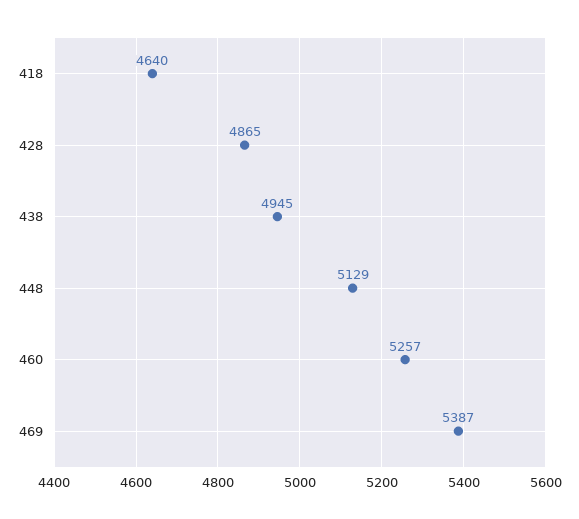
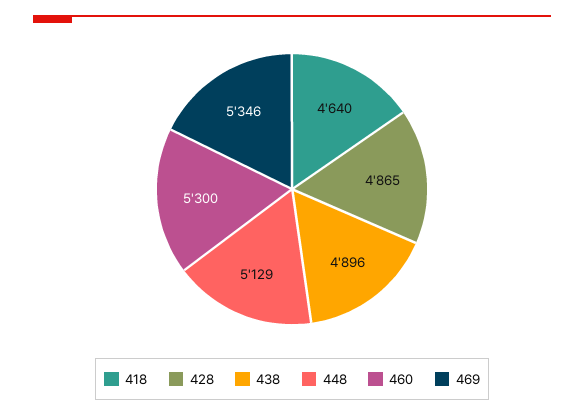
  {
    "418": 4640,
    "428": 4865,
-   "438": 4945,
+   "438": 4896,
    "448": 5129,
-   "460": 5257,
+   "460": 5300,
-   "469": 5387
+   "469": 5346
  }

